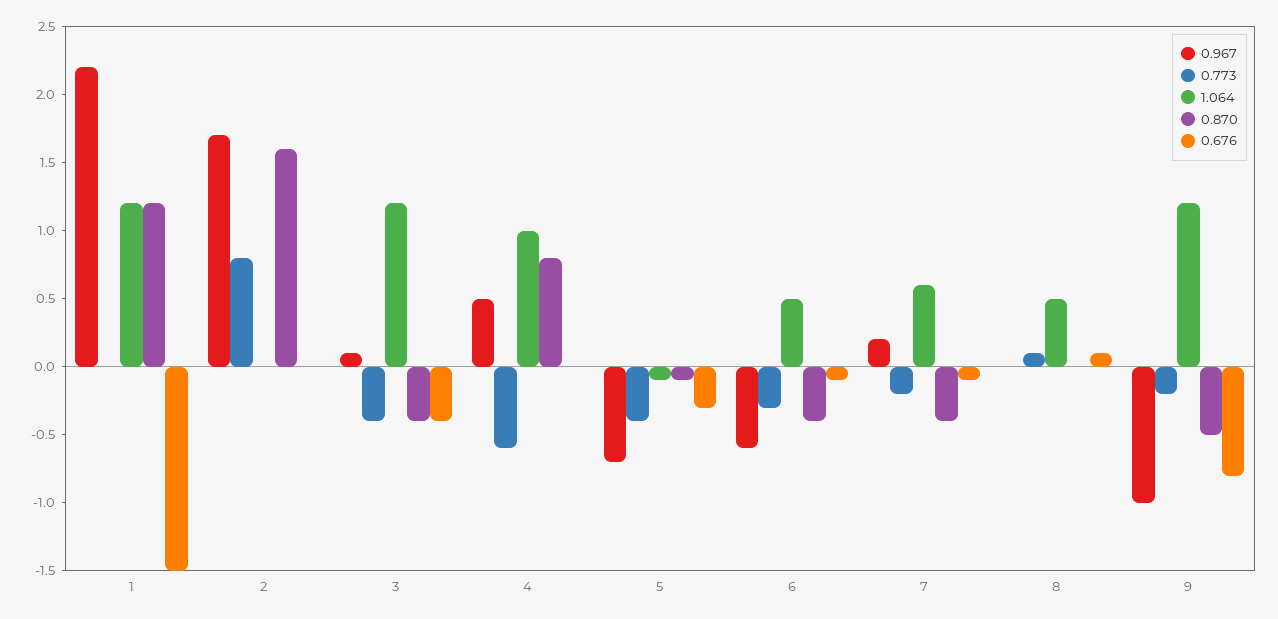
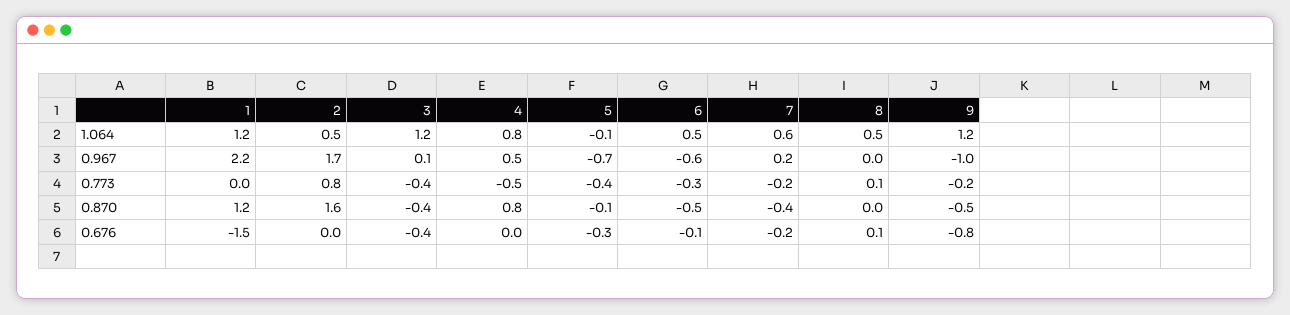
  {
    "0.967": {
      "1": 2.2,
      "2": 1.7,
      "3": 0.1,
      "4": 0.5,
      "5": -0.7,
      "6": -0.6,
      "7": 0.2,
      "8": 0,
      "9": -1
    },
    "0.773": {
      "1": 0,
      "2": 0.8,
      "3": -0.4,
-     "4": -0.6,
+     "4": -0.5,
      "5": -0.4,
      "6": -0.3,
      "7": -0.2,
      "8": 0.1,
      "9": -0.2
    },
    "1.064": {
      "1": 1.2,
-     "2": 0,
+     "2": 0.5,
      "3": 1.2,
-     "4": 1,
+     "4": 0.8,
      "5": -0.1,
      "6": 0.5,
      "7": 0.6,
      "8": 0.5,
      "9": 1.2
    },
    "0.870": {
      "1": 1.2,
      "2": 1.6,
      "3": -0.4,
      "4": 0.8,
      "5": -0.1,
-     "6": -0.4,
+     "6": -0.5,
      "7": -0.4,
      "8": 0,
      "9": -0.5
    },
    "0.676": {
      "1": -1.5,
      "2": 0,
      "3": -0.4,
      "4": 0,
      "5": -0.3,
      "6": -0.1,
-     "7": -0.1,
+     "7": -0.2,
      "8": 0.1,
      "9": -0.8
    }
  }

